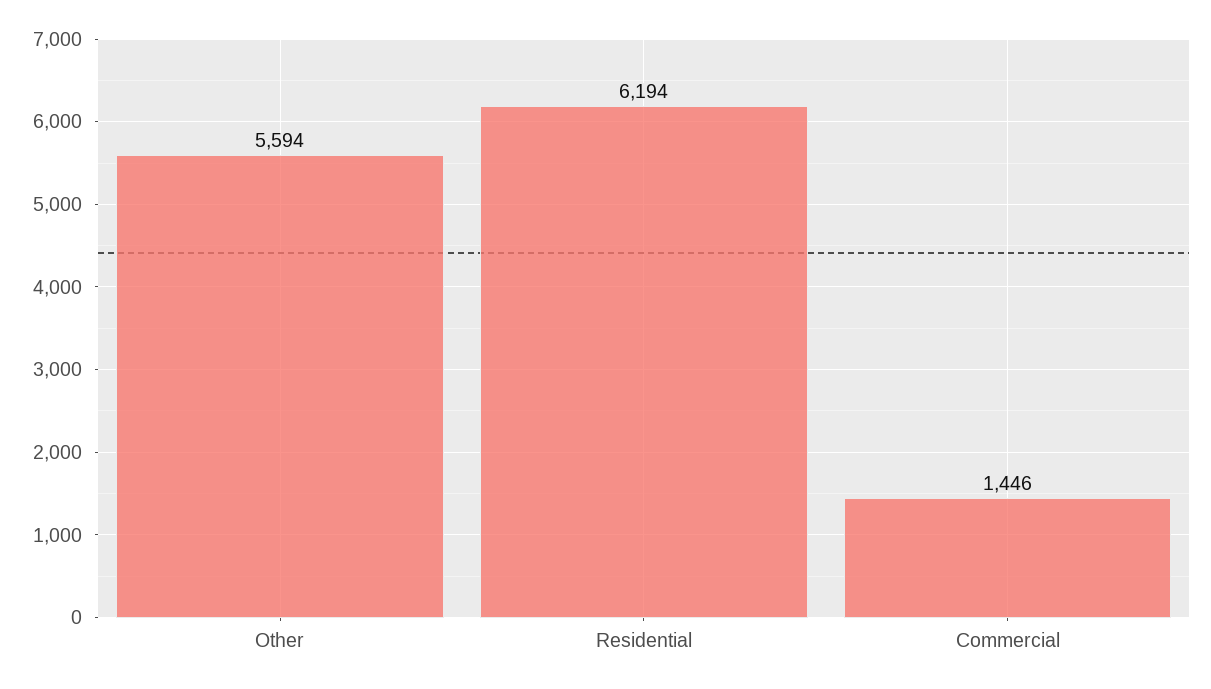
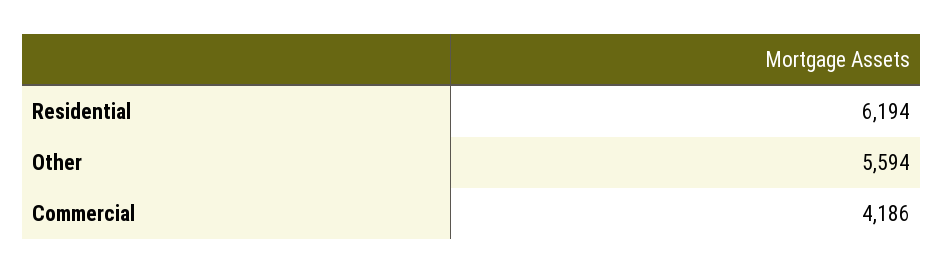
  {
    "Other": 5594,
    "Residential": 6194,
-   "Commercial": 1446
+   "Commercial": 4186
  }

